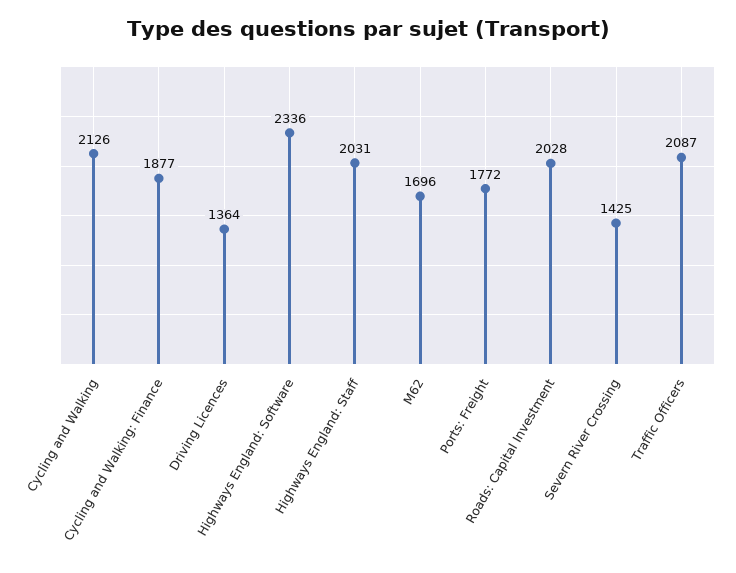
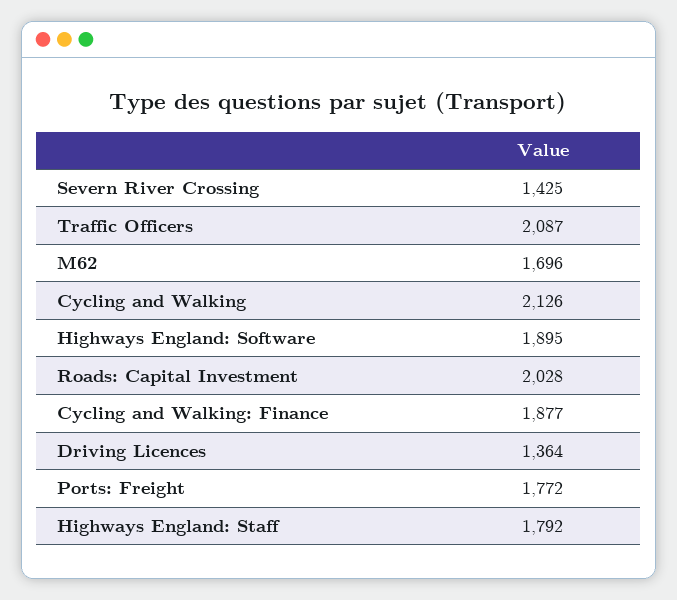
  {
    "Cycling and Walking": 2126,
    "Cycling and Walking: Finance": 1877,
    "Driving Licences": 1364,
-   "Highways England: Software": 2336,
+   "Highways England: Software": 1895,
-   "Highways England: Staff": 2031,
+   "Highways England: Staff": 1792,
    "M62": 1696,
    "Ports: Freight": 1772,
    "Roads: Capital Investment": 2028,
    "Severn River Crossing": 1425,
    "Traffic Officers": 2087
  }

